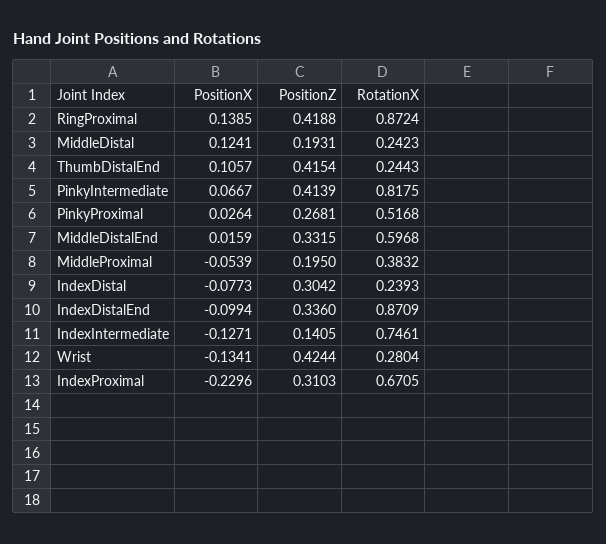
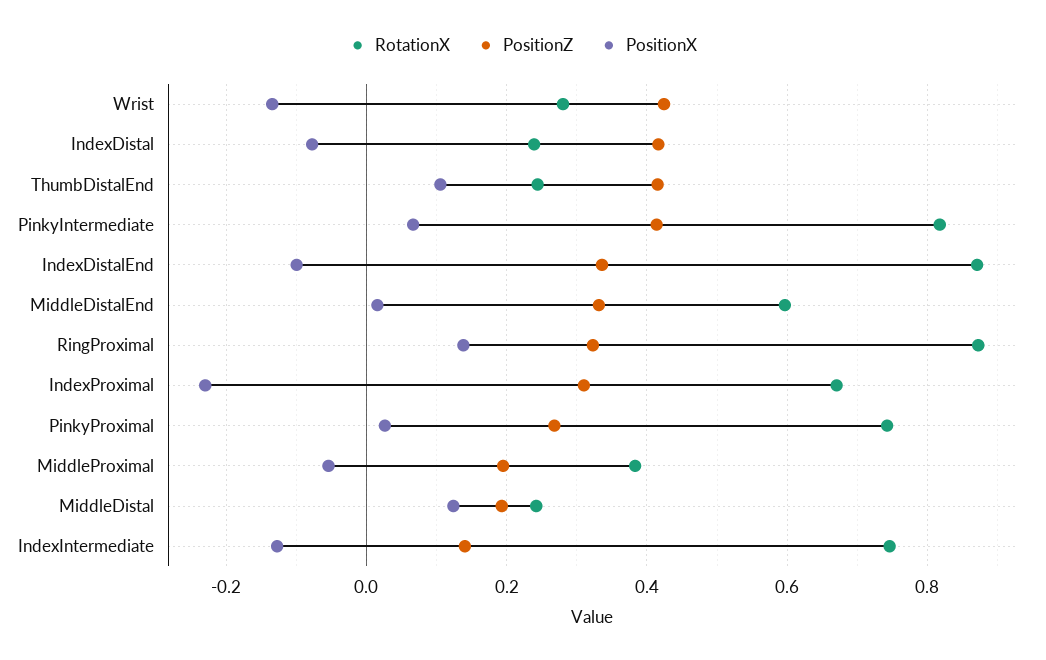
  {
    "PositionX": {
      "RingProximal": 0.1385,
      "MiddleDistal": 0.1241,
      "ThumbDistalEnd": 0.1057,
      "PinkyIntermediate": 0.0667,
      "PinkyProximal": 0.0264,
      "MiddleDistalEnd": 0.0159,
      "MiddleProximal": -0.0539,
      "IndexDistal": -0.0773,
      "IndexDistalEnd": -0.0994,
      "IndexIntermediate": -0.1271,
      "Wrist": -0.1341,
      "IndexProximal": -0.2296
    },
    "PositionZ": {
-     "RingProximal": 0.4188,
+     "RingProximal": 0.32,
      "MiddleDistal": 0.1931,
      "ThumbDistalEnd": 0.4154,
      "PinkyIntermediate": 0.4139,
      "PinkyProximal": 0.2681,
      "MiddleDistalEnd": 0.3315,
      "MiddleProximal": 0.195,
-     "IndexDistal": 0.3042,
+     "IndexDistal": 0.42,
      "IndexDistalEnd": 0.336,
      "IndexIntermediate": 0.1405,
      "Wrist": 0.4244,
      "IndexProximal": 0.3103
    },
    "RotationX": {
      "RingProximal": 0.8724,
      "MiddleDistal": 0.2423,
      "ThumbDistalEnd": 0.2443,
      "PinkyIntermediate": 0.8175,
-     "PinkyProximal": 0.5168,
+     "PinkyProximal": 0.74,
      "MiddleDistalEnd": 0.5968,
      "MiddleProximal": 0.3832,
      "IndexDistal": 0.2393,
      "IndexDistalEnd": 0.8709,
      "IndexIntermediate": 0.7461,
      "Wrist": 0.2804,
      "IndexProximal": 0.6705
    }
  }

